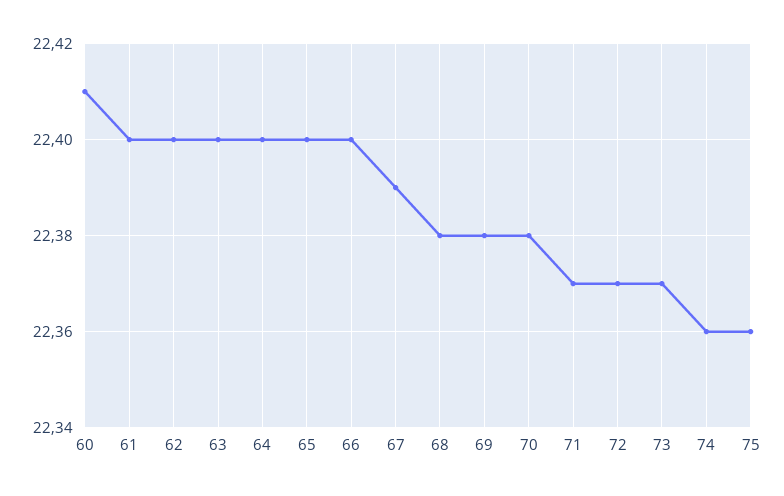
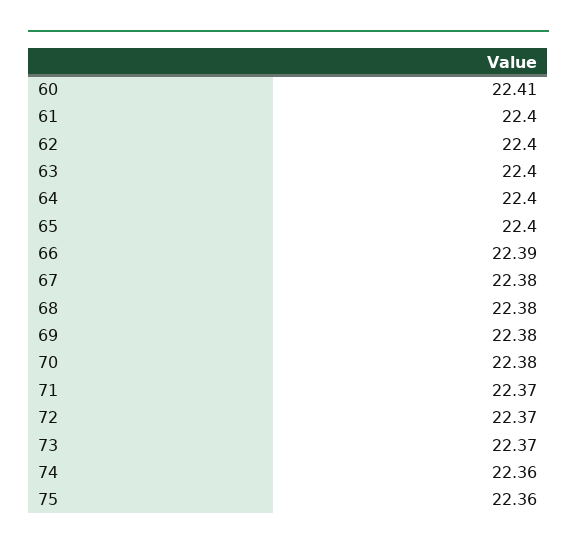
  {
    "60": 22.41,
    "61": 22.4,
    "62": 22.4,
    "63": 22.4,
    "64": 22.4,
    "65": 22.4,
-   "66": 22.4,
+   "66": 22.39,
-   "67": 22.39,
+   "67": 22.38,
    "68": 22.38,
    "69": 22.38,
    "70": 22.38,
    "71": 22.37,
    "72": 22.37,
    "73": 22.37,
    "74": 22.36,
    "75": 22.36
  }

